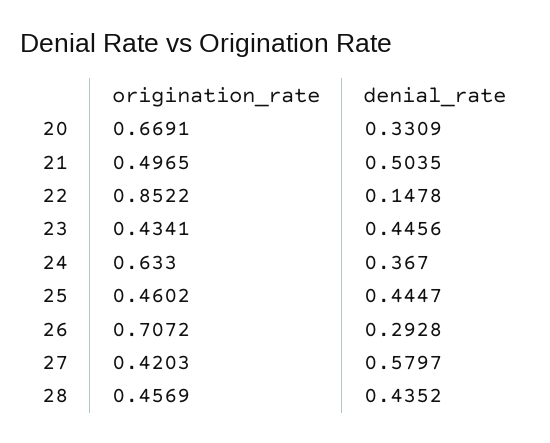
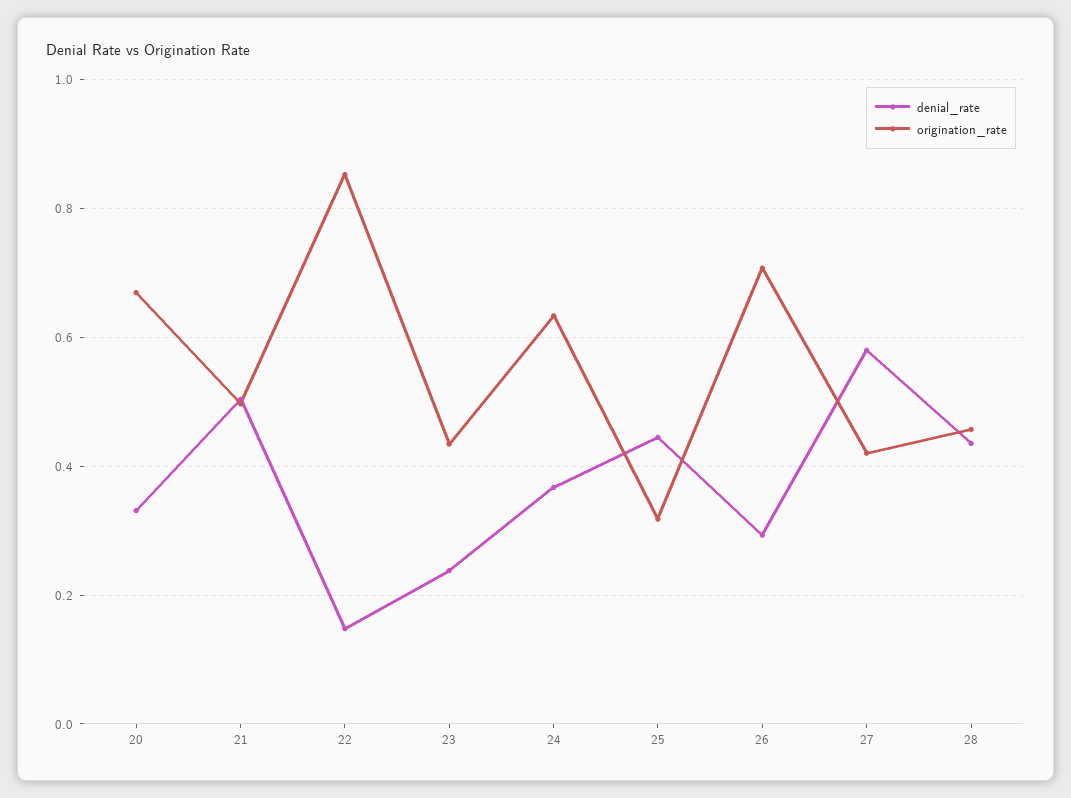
  {
    "origination_rate": {
      "20": 0.6691,
      "21": 0.4965,
      "22": 0.8522,
      "23": 0.4341,
      "24": 0.633,
-     "25": 0.4602,
+     "25": 0.32,
      "26": 0.7072,
      "27": 0.4203,
      "28": 0.4569
    },
    "denial_rate": {
      "20": 0.3309,
      "21": 0.5035,
      "22": 0.1478,
-     "23": 0.4456,
+     "23": 0.24,
      "24": 0.367,
      "25": 0.4447,
      "26": 0.2928,
      "27": 0.5797,
      "28": 0.4352
    }
  }

